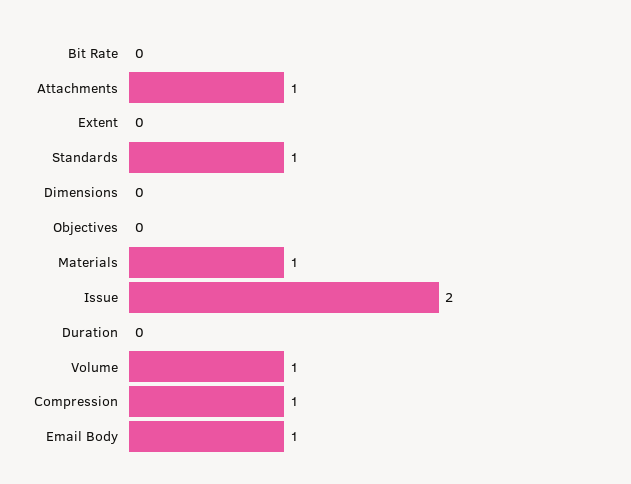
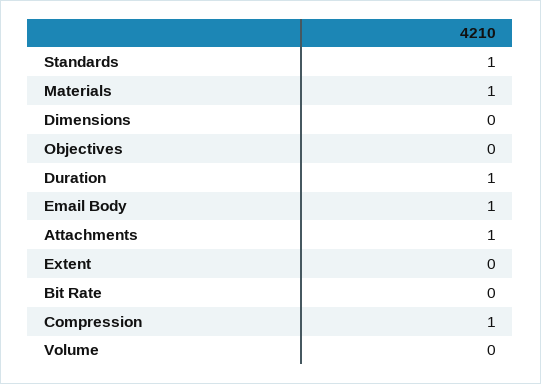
  {
    "Bit Rate": 0,
    "Attachments": 1,
    "Extent": 0,
    "Standards": 1,
    "Dimensions": 0,
    "Objectives": 0,
    "Materials": 1,
-   "Issue": 2,
-   "Duration": 0,
+   "Duration": 1,
-   "Volume": 1,
+   "Volume": 0,
    "Compression": 1,
    "Email Body": 1
  }

